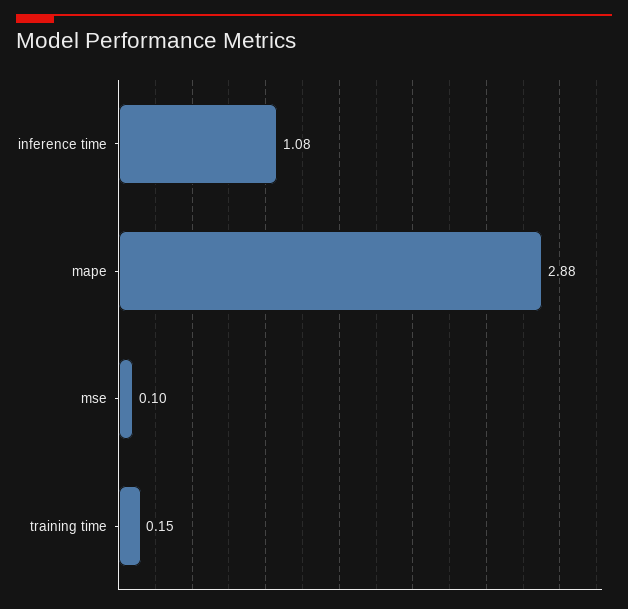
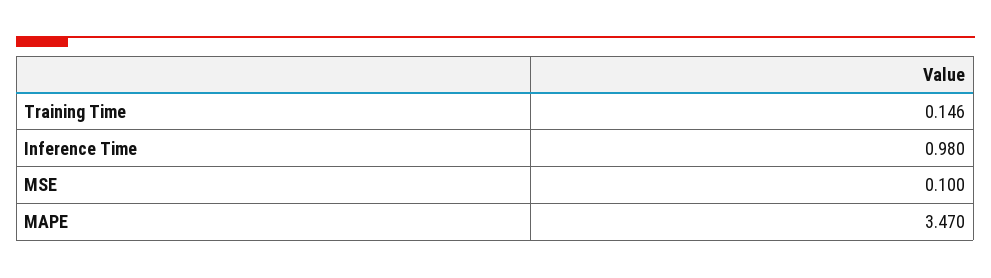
  {
-   "inference time": 1.08,
+   "inference time": 0.98,
-   "mape": 2.88,
+   "mape": 3.47,
    "mse": 0.1,
    "training time": 0.146
  }

